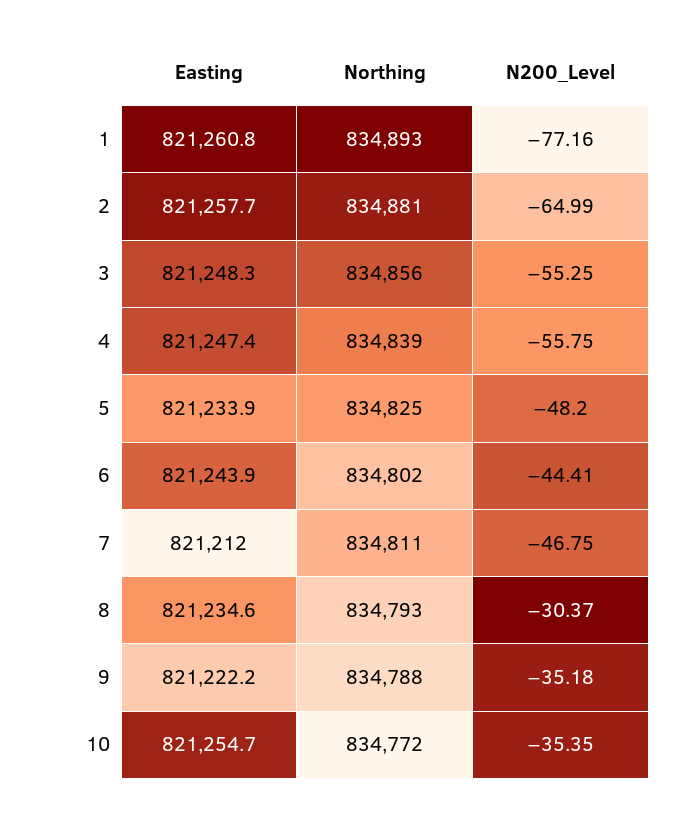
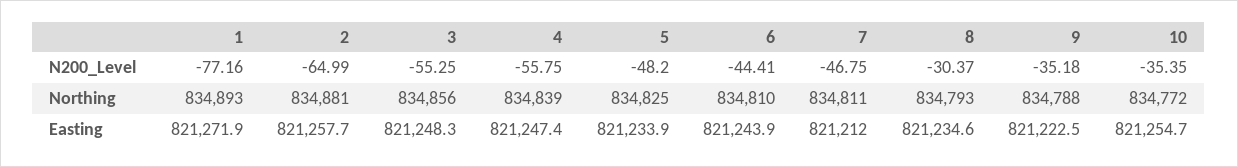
  {
    "Easting": {
-     "1": 821260.8,
+     "1": 821271.9,
      "2": 821257.7,
      "3": 821248.3,
      "4": 821247.4,
      "5": 821233.9,
      "6": 821243.9,
      "7": 821212,
      "8": 821234.6,
-     "9": 821222.2,
+     "9": 821222.5,
      "10": 821254.7
    },
    "Northing": {
      "1": 834893,
      "2": 834881,
      "3": 834856,
      "4": 834839,
      "5": 834825,
-     "6": 834802,
+     "6": 834810,
      "7": 834811,
      "8": 834793,
      "9": 834788,
      "10": 834772
    },
    "N200_Level": {
      "1": -77.16,
      "2": -64.99,
      "3": -55.25,
      "4": -55.75,
      "5": -48.2,
      "6": -44.41,
      "7": -46.75,
      "8": -30.37,
      "9": -35.18,
      "10": -35.35
    }
  }

